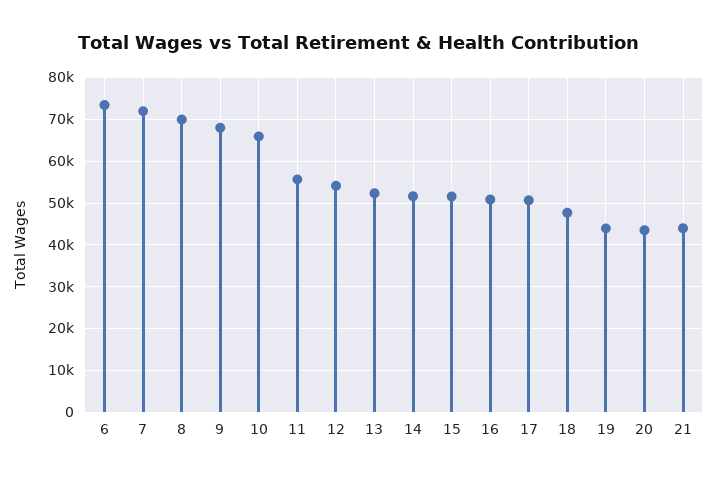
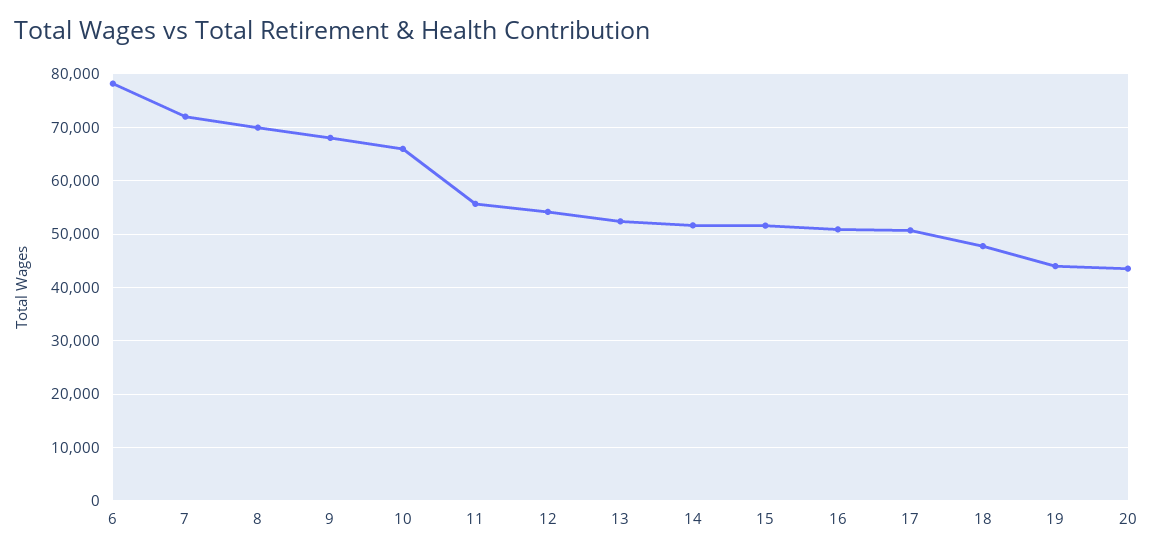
  {
-   "6": 74000,
+   "6": 78000,
    "7": 72000,
    "8": 70000,
    "9": 68000,
    "10": 66000,
    "11": 56000,
    "12": 54000,
    "13": 52000,
    "14": 52000,
    "15": 52000,
    "16": 50000,
    "17": 50000,
    "18": 48000,
    "19": 44000,
-   "20": 44000,
+   "20": 44000
-   "21": 44000
  }

